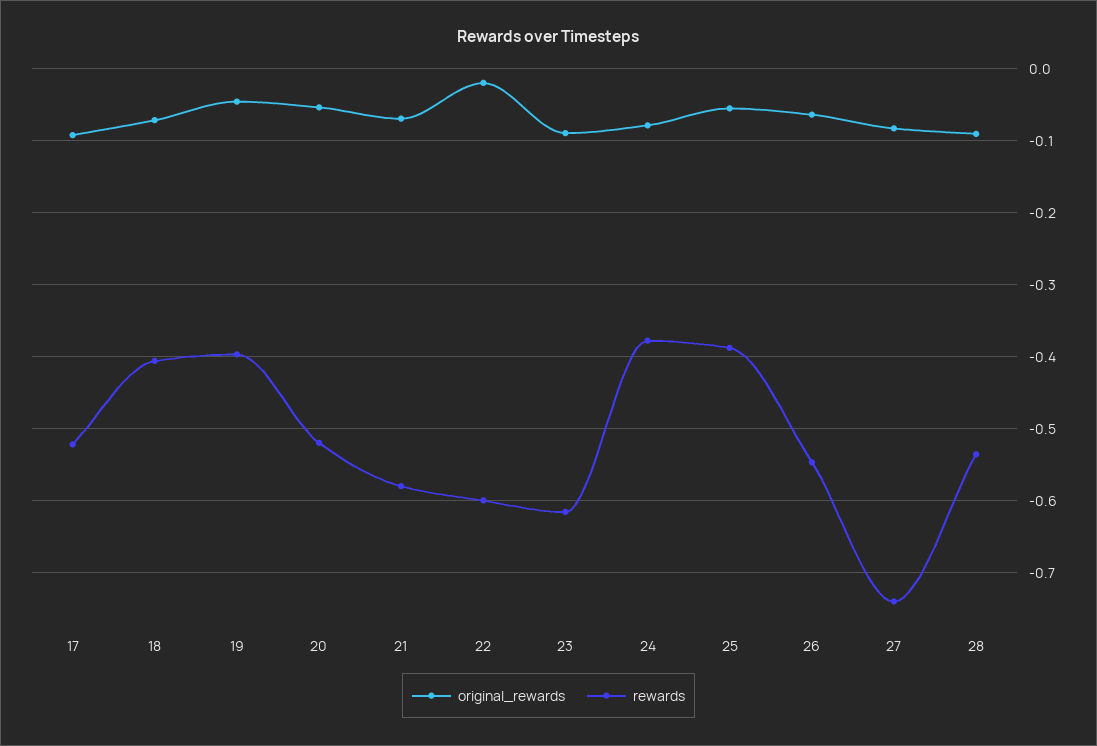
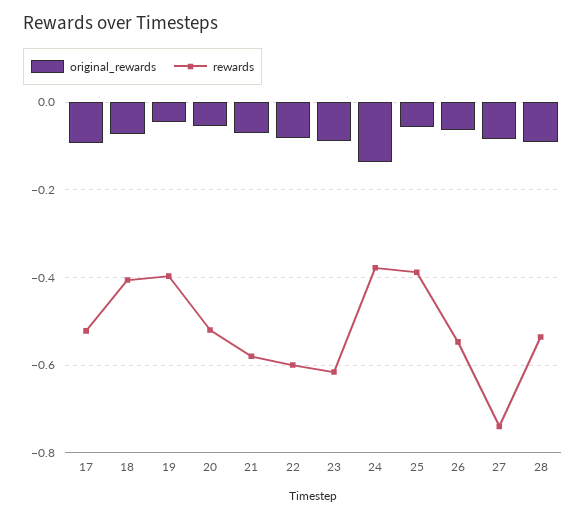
  {
    "original_rewards": {
      "17": -0.09,
      "18": -0.07,
      "19": -0.05,
      "20": -0.05,
      "21": -0.07,
-     "22": -0.02,
+     "22": -0.08,
      "23": -0.09,
-     "24": -0.08,
+     "24": -0.14,
      "25": -0.06,
      "26": -0.06,
      "27": -0.08,
      "28": -0.09
    },
    "rewards": {
      "17": -0.52,
      "18": -0.41,
      "19": -0.4,
      "20": -0.52,
      "21": -0.58,
      "22": -0.6,
      "23": -0.62,
      "24": -0.38,
      "25": -0.39,
      "26": -0.55,
      "27": -0.74,
      "28": -0.54
    }
  }

